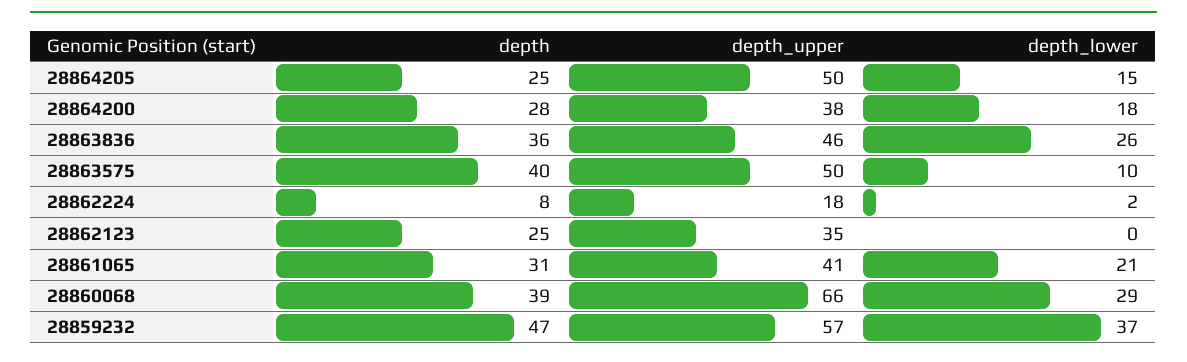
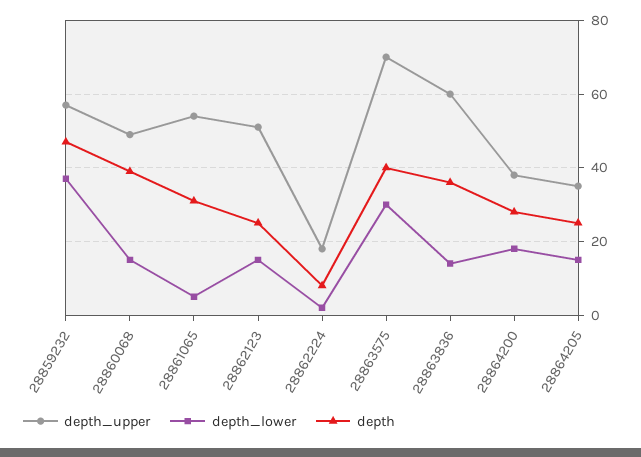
  {
    "depth": {
      "28864205": 25,
      "28864200": 28,
      "28863836": 36,
      "28863575": 40,
      "28862224": 8,
      "28862123": 25,
      "28861065": 31,
      "28860068": 39,
      "28859232": 47
    },
    "depth_upper": {
-     "28864205": 50,
+     "28864205": 35,
      "28864200": 38,
-     "28863836": 46,
+     "28863836": 60,
-     "28863575": 50,
+     "28863575": 70,
      "28862224": 18,
-     "28862123": 35,
+     "28862123": 50,
-     "28861065": 41,
+     "28861065": 55,
-     "28860068": 66,
+     "28860068": 50,
      "28859232": 57
    },
    "depth_lower": {
      "28864205": 15,
      "28864200": 18,
-     "28863836": 26,
+     "28863836": 15,
-     "28863575": 10,
+     "28863575": 30,
      "28862224": 2,
-     "28862123": 0,
+     "28862123": 15,
-     "28861065": 21,
+     "28861065": 5,
-     "28860068": 29,
+     "28860068": 15,
      "28859232": 37
    }
  }

